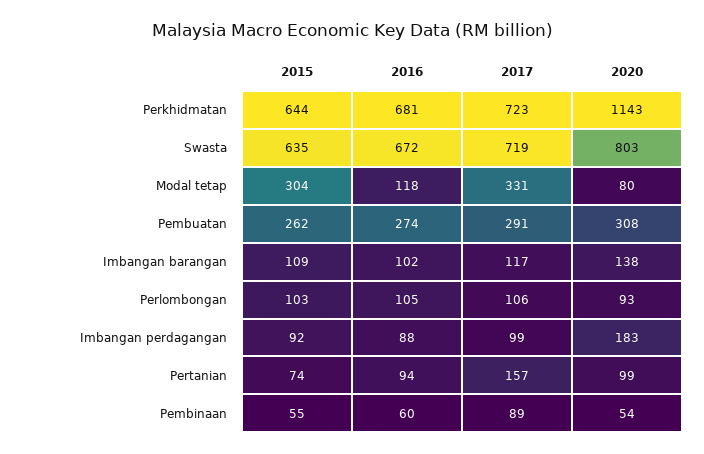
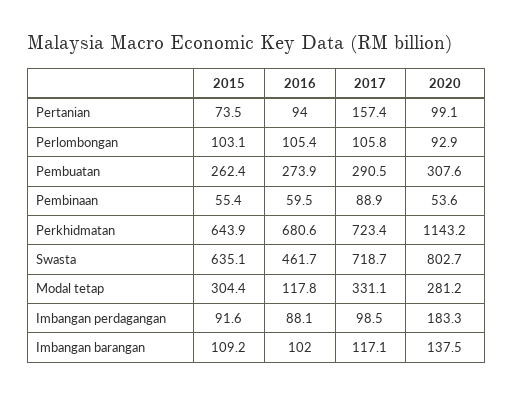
  {
    "2015": {
      "Perkhidmatan": 643.9,
      "Swasta": 635.1,
      "Modal tetap": 304.4,
      "Pembuatan": 262.4,
      "Imbangan barangan": 109.2,
      "Perlombongan": 103.1,
      "Imbangan perdagangan": 91.6,
      "Pertanian": 73.5,
      "Pembinaan": 55.4
    },
    "2016": {
      "Perkhidmatan": 680.6,
-     "Swasta": 672,
+     "Swasta": 461.7,
      "Modal tetap": 117.8,
      "Pembuatan": 273.9,
      "Imbangan barangan": 102,
      "Perlombongan": 105.4,
      "Imbangan perdagangan": 88.1,
      "Pertanian": 94,
      "Pembinaan": 59.5
    },
    "2017": {
      "Perkhidmatan": 723.4,
      "Swasta": 718.7,
      "Modal tetap": 331.1,
      "Pembuatan": 290.5,
      "Imbangan barangan": 117.1,
      "Perlombongan": 105.8,
      "Imbangan perdagangan": 98.5,
      "Pertanian": 157.4,
      "Pembinaan": 88.9
    },
    "2020": {
      "Perkhidmatan": 1143.2,
      "Swasta": 802.7,
-     "Modal tetap": 80,
+     "Modal tetap": 281.2,
      "Pembuatan": 307.6,
      "Imbangan barangan": 137.5,
      "Perlombongan": 92.9,
      "Imbangan perdagangan": 183.3,
      "Pertanian": 99.1,
      "Pembinaan": 53.6
    }
  }

